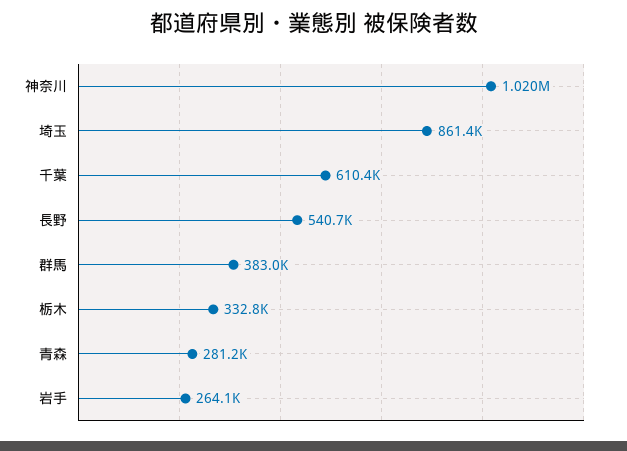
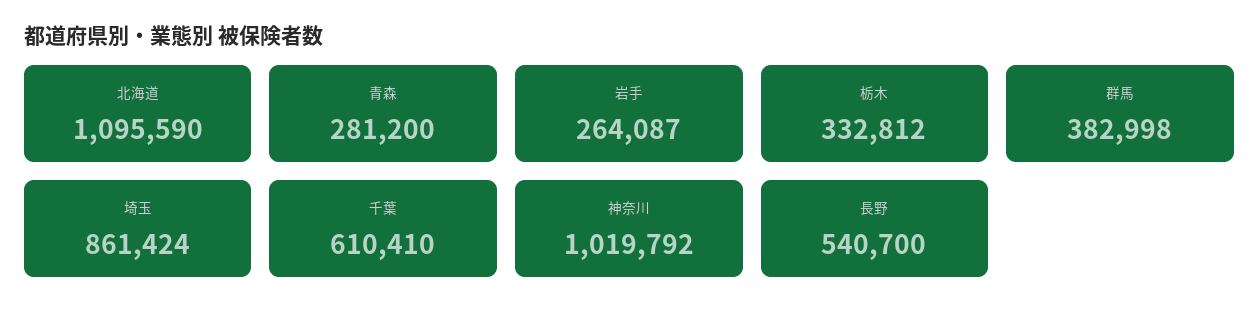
  {
    "神奈川": 1019792,
    "埼玉": 861424,
    "千葉": 610410,
    "長野": 540700,
    "群馬": 382998,
    "栃木": 332812,
    "青森": 281200,
-   "岩手": 264087
+   "岩手": 264087,
+   "北海道": 1095590
  }

